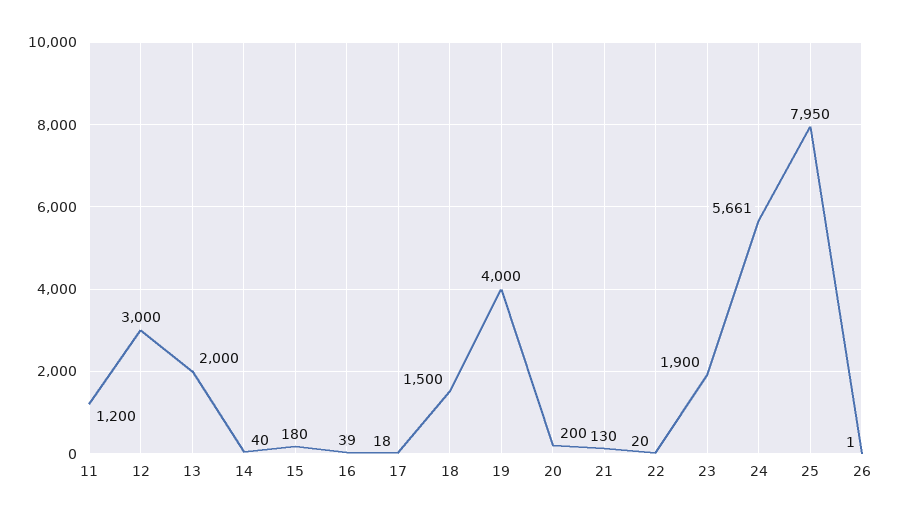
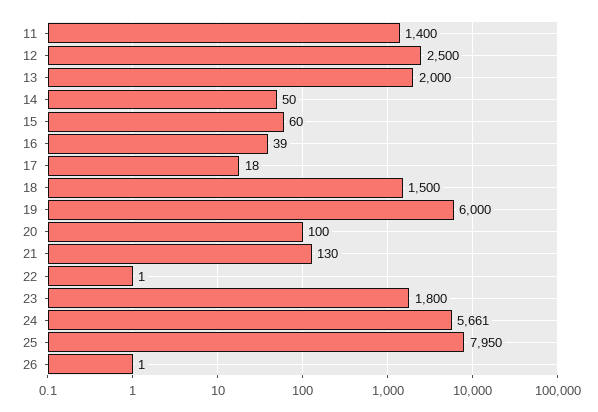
  {
-   "11": 1200,
+   "11": 1400,
-   "12": 3000,
+   "12": 2500,
    "13": 2000,
-   "14": 40,
+   "14": 50,
-   "15": 180,
+   "15": 60,
    "16": 39,
    "17": 18,
    "18": 1500,
-   "19": 4000,
+   "19": 6000,
-   "20": 200,
+   "20": 100,
    "21": 130,
-   "22": 20,
+   "22": 1,
-   "23": 1900,
+   "23": 1800,
    "24": 5661,
    "25": 7950,
    "26": 1
  }

